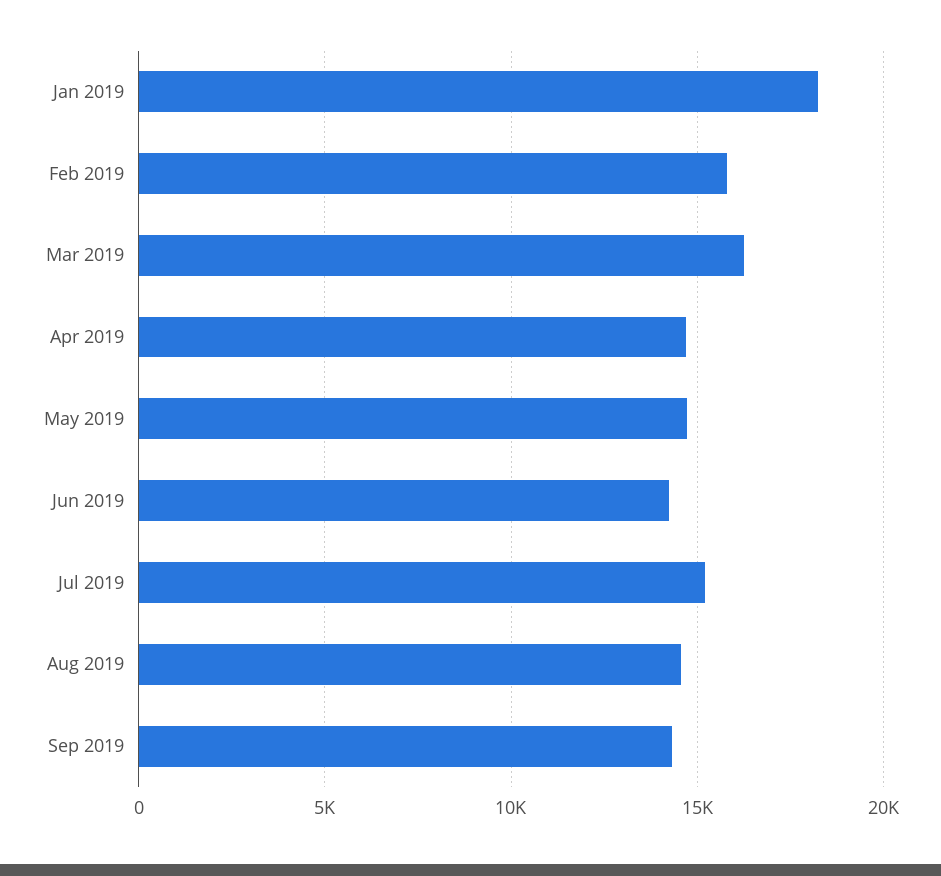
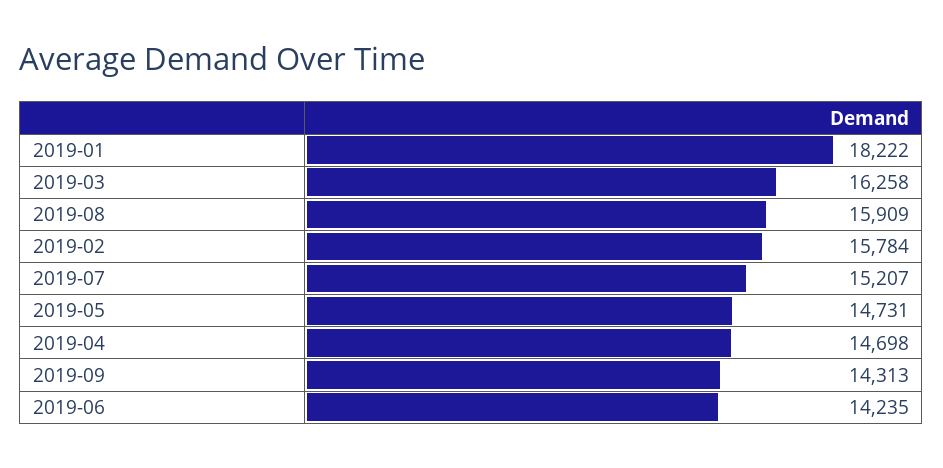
  {
    "Jan 2019": 18222,
    "Feb 2019": 15784,
    "Mar 2019": 16258,
    "Apr 2019": 14698,
    "May 2019": 14731,
    "Jun 2019": 14235,
    "Jul 2019": 15207,
-   "Aug 2019": 14500,
+   "Aug 2019": 15909,
    "Sep 2019": 14313
  }

